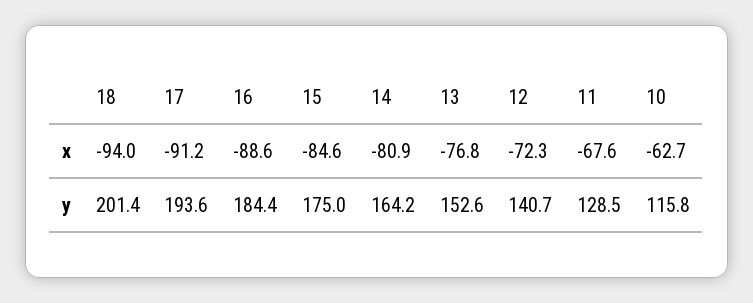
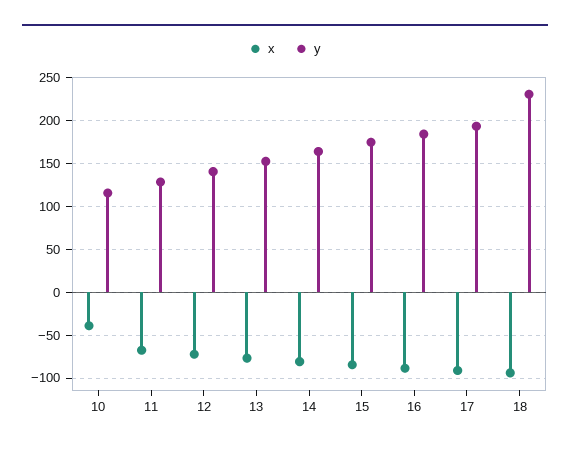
  {
    "x": {
      "18": -94,
      "17": -91.2,
      "16": -88.6,
      "15": -84.6,
      "14": -80.9,
      "13": -76.8,
      "12": -72.3,
      "11": -67.6,
-     "10": -62.7
+     "10": -40
    },
    "y": {
-     "18": 201.4,
+     "18": 230,
      "17": 193.6,
      "16": 184.4,
      "15": 175,
      "14": 164.2,
      "13": 152.6,
      "12": 140.7,
      "11": 128.5,
      "10": 115.8
    }
  }

